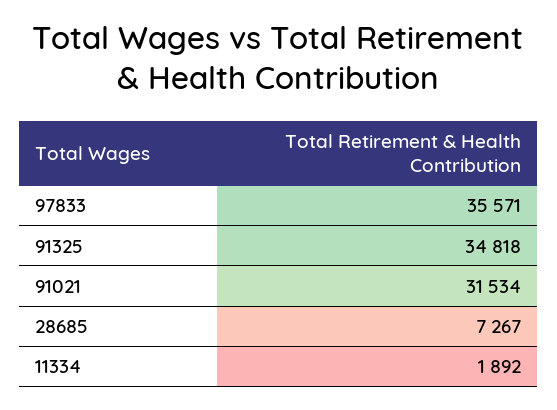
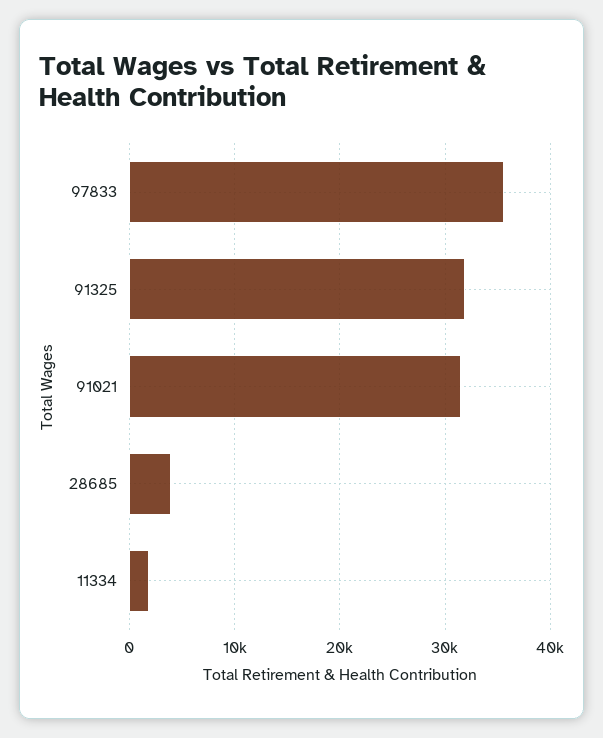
  {
    "97833": 35571,
-   "91325": 34818,
+   "91325": 32000,
    "91021": 31534,
-   "28685": 7267,
+   "28685": 4000,
    "11334": 1892
  }

